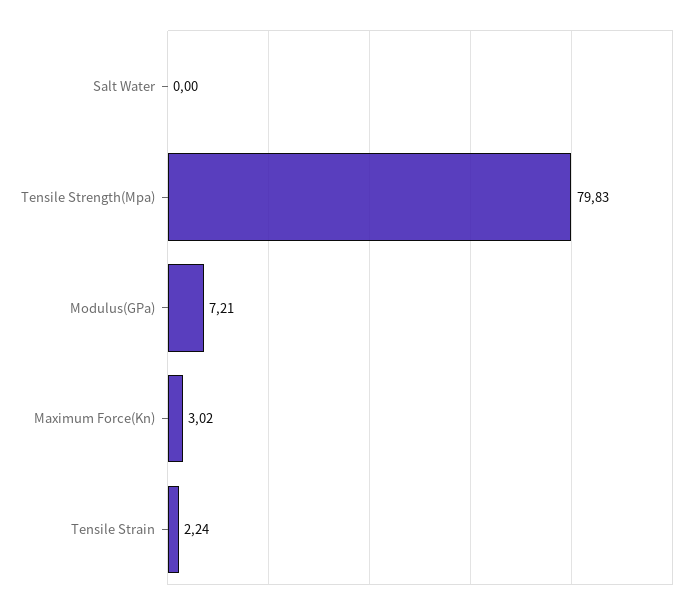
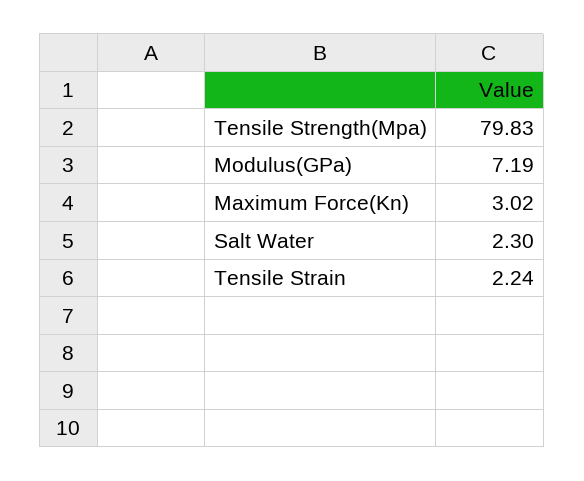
  {
-   "Salt Water": 0,
+   "Salt Water": 2.3,
    "Tensile Strength(Mpa)": 79.83,
-   "Modulus(GPa)": 7.21,
+   "Modulus(GPa)": 7.19,
    "Maximum Force(Kn)": 3.02,
    "Tensile Strain": 2.24
  }

